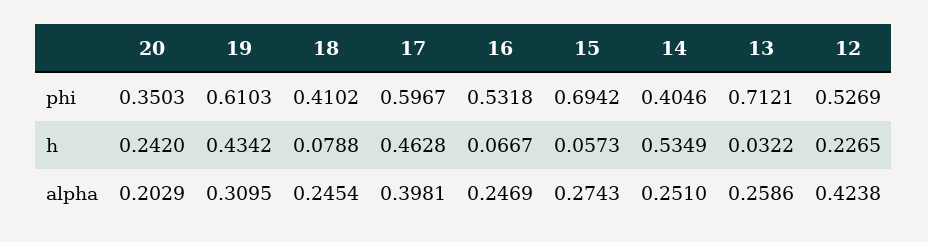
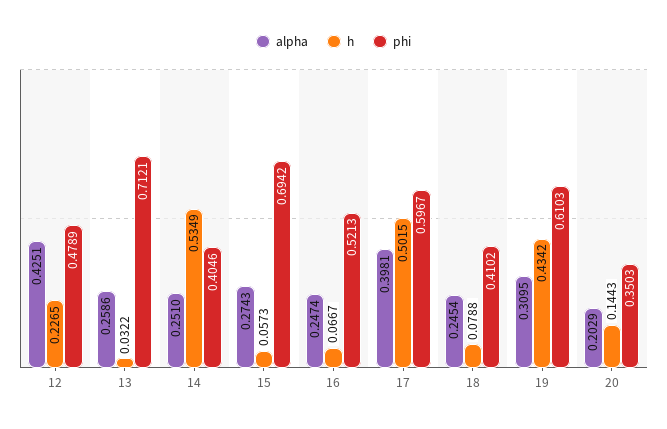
  {
    "phi": {
      "20": 0.3503,
      "19": 0.6103,
      "18": 0.4102,
      "17": 0.5967,
-     "16": 0.5318,
+     "16": 0.5213,
      "15": 0.6942,
      "14": 0.4046,
      "13": 0.7121,
-     "12": 0.5269
+     "12": 0.4789
    },
    "h": {
-     "20": 0.242,
+     "20": 0.1443,
      "19": 0.4342,
      "18": 0.0788,
-     "17": 0.4628,
+     "17": 0.5015,
      "16": 0.0667,
      "15": 0.0573,
      "14": 0.5349,
      "13": 0.0322,
      "12": 0.2265
    },
    "alpha": {
      "20": 0.2029,
      "19": 0.3095,
      "18": 0.2454,
      "17": 0.3981,
-     "16": 0.2469,
+     "16": 0.2474,
      "15": 0.2743,
      "14": 0.251,
      "13": 0.2586,
-     "12": 0.4238
+     "12": 0.4251
    }
  }

